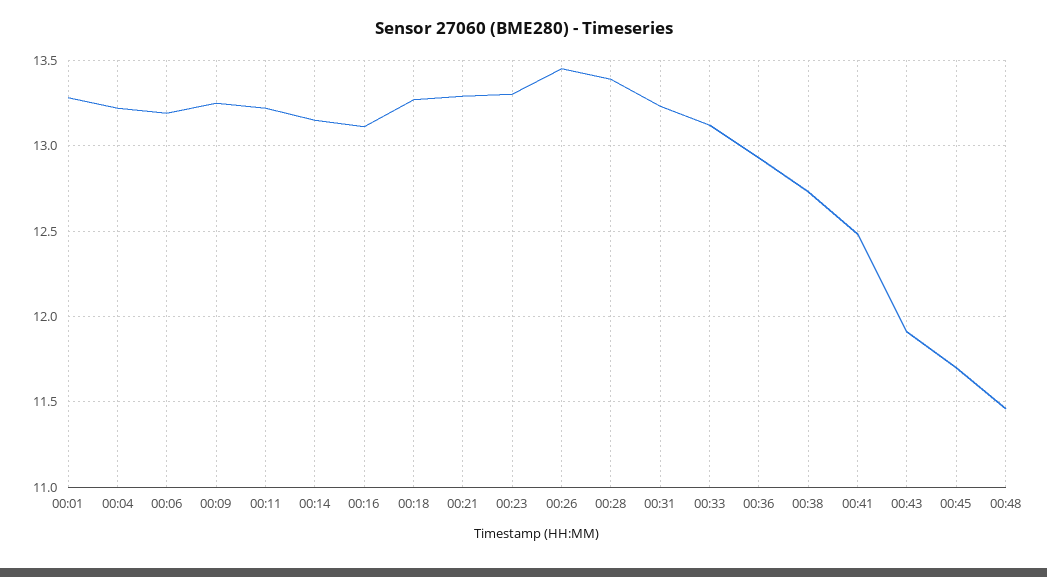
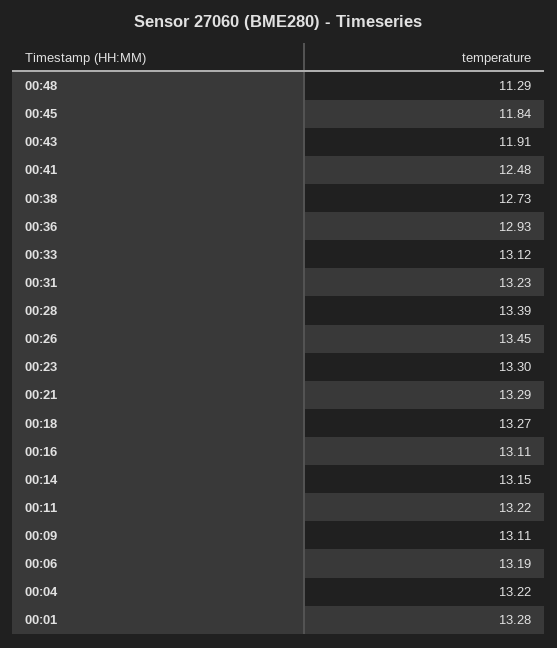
  {
    "00:01": 13.28,
    "00:04": 13.22,
    "00:06": 13.19,
-   "00:09": 13.25,
+   "00:09": 13.11,
    "00:11": 13.22,
    "00:14": 13.15,
    "00:16": 13.11,
    "00:18": 13.27,
    "00:21": 13.29,
    "00:23": 13.3,
    "00:26": 13.45,
    "00:28": 13.39,
    "00:31": 13.23,
    "00:33": 13.12,
    "00:36": 12.93,
    "00:38": 12.73,
    "00:41": 12.48,
    "00:43": 11.91,
-   "00:45": 11.7,
+   "00:45": 11.84,
-   "00:48": 11.45
+   "00:48": 11.29
  }

